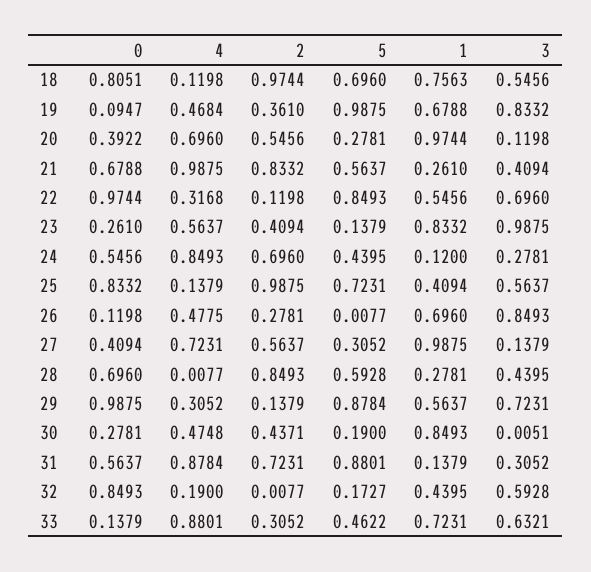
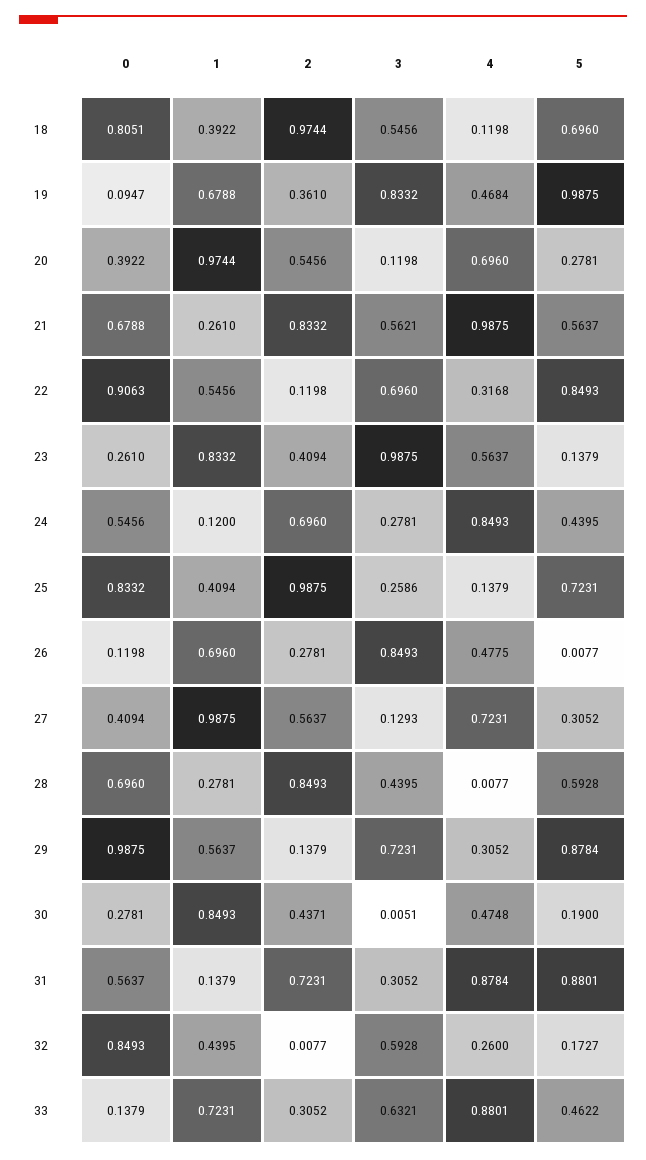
  {
    "0": {
      "18": 0.8051,
      "19": 0.0947,
      "20": 0.3922,
      "21": 0.6788,
-     "22": 0.9744,
+     "22": 0.9063,
      "23": 0.261,
      "24": 0.5456,
      "25": 0.8332,
      "26": 0.1198,
      "27": 0.4094,
      "28": 0.696,
      "29": 0.9875,
      "30": 0.2781,
      "31": 0.5637,
      "32": 0.8493,
      "33": 0.1379
    },
    "4": {
      "18": 0.1198,
      "19": 0.4684,
      "20": 0.696,
      "21": 0.9875,
      "22": 0.3168,
      "23": 0.5637,
      "24": 0.8493,
      "25": 0.1379,
      "26": 0.4775,
      "27": 0.7231,
      "28": 0.0077,
      "29": 0.3052,
      "30": 0.4748,
      "31": 0.8784,
-     "32": 0.19,
+     "32": 0.26,
      "33": 0.8801
    },
    "2": {
      "18": 0.9744,
      "19": 0.361,
      "20": 0.5456,
      "21": 0.8332,
      "22": 0.1198,
      "23": 0.4094,
      "24": 0.696,
      "25": 0.9875,
      "26": 0.2781,
      "27": 0.5637,
      "28": 0.8493,
      "29": 0.1379,
      "30": 0.4371,
      "31": 0.7231,
      "32": 0.0077,
      "33": 0.3052
    },
    "5": {
      "18": 0.696,
      "19": 0.9875,
      "20": 0.2781,
      "21": 0.5637,
      "22": 0.8493,
      "23": 0.1379,
      "24": 0.4395,
      "25": 0.7231,
      "26": 0.0077,
      "27": 0.3052,
      "28": 0.5928,
      "29": 0.8784,
      "30": 0.19,
      "31": 0.8801,
      "32": 0.1727,
      "33": 0.4622
    },
    "1": {
-     "18": 0.7563,
+     "18": 0.3922,
      "19": 0.6788,
      "20": 0.9744,
      "21": 0.261,
      "22": 0.5456,
      "23": 0.8332,
      "24": 0.12,
      "25": 0.4094,
      "26": 0.696,
      "27": 0.9875,
      "28": 0.2781,
      "29": 0.5637,
      "30": 0.8493,
      "31": 0.1379,
      "32": 0.4395,
      "33": 0.7231
    },
    "3": {
      "18": 0.5456,
      "19": 0.8332,
      "20": 0.1198,
-     "21": 0.4094,
+     "21": 0.5621,
      "22": 0.696,
      "23": 0.9875,
      "24": 0.2781,
-     "25": 0.5637,
+     "25": 0.2586,
      "26": 0.8493,
-     "27": 0.1379,
+     "27": 0.1293,
      "28": 0.4395,
      "29": 0.7231,
      "30": 0.0051,
      "31": 0.3052,
      "32": 0.5928,
      "33": 0.6321
    }
  }

